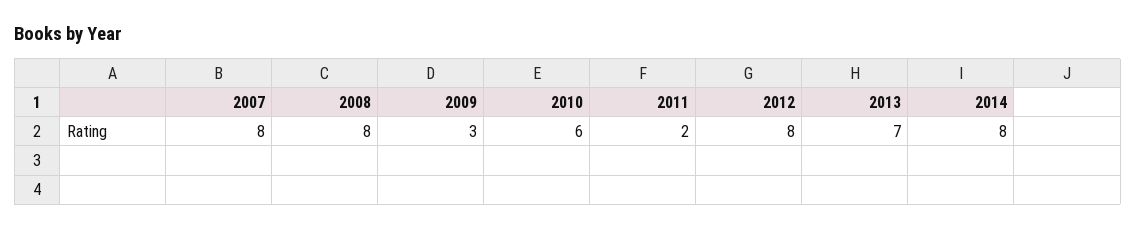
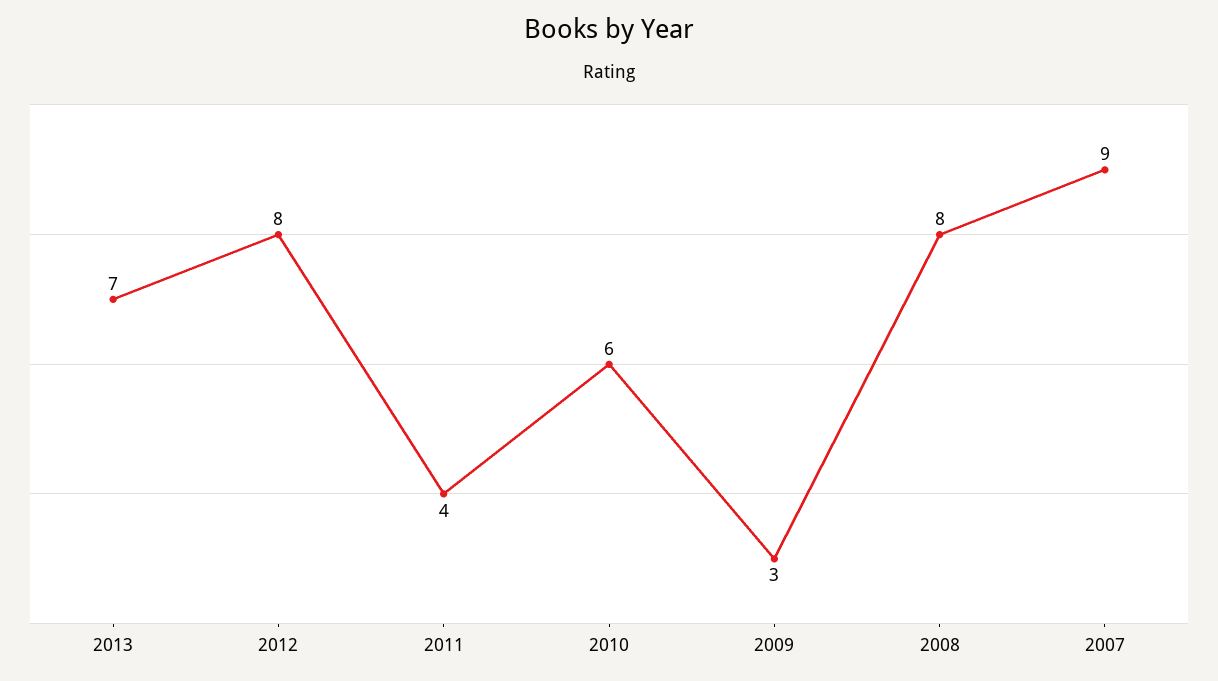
  {
-   "2007": 8,
+   "2007": 9,
    "2008": 8,
    "2009": 3,
    "2010": 6,
-   "2011": 2,
+   "2011": 4,
    "2012": 8,
-   "2013": 7,
+   "2013": 7
-   "2014": 8
  }

